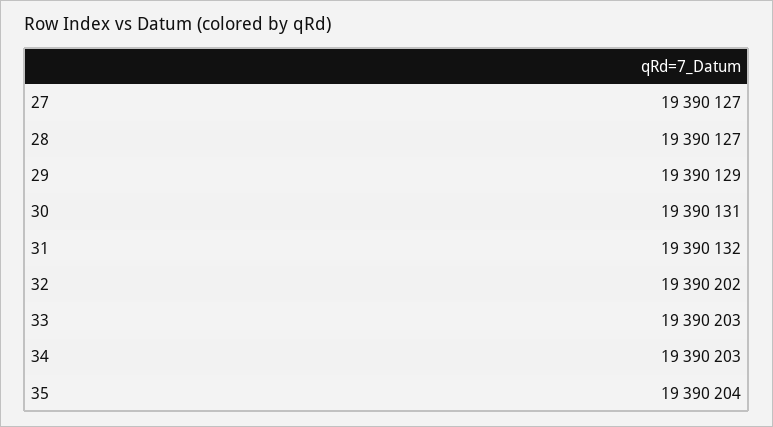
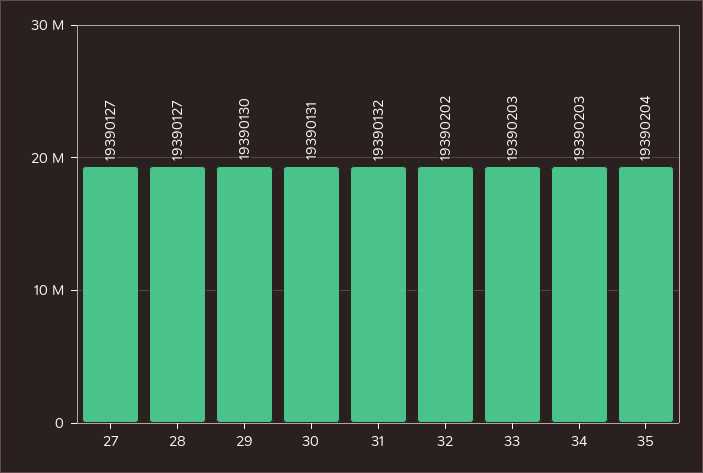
  {
    "27": 19390127,
    "28": 19390127,
-   "29": 19390129,
+   "29": 19390130,
    "30": 19390131,
    "31": 19390132,
    "32": 19390202,
    "33": 19390203,
    "34": 19390203,
    "35": 19390204
  }

